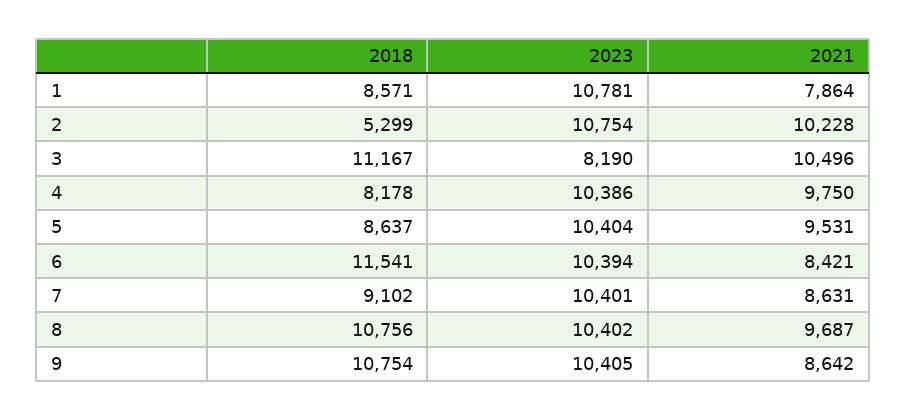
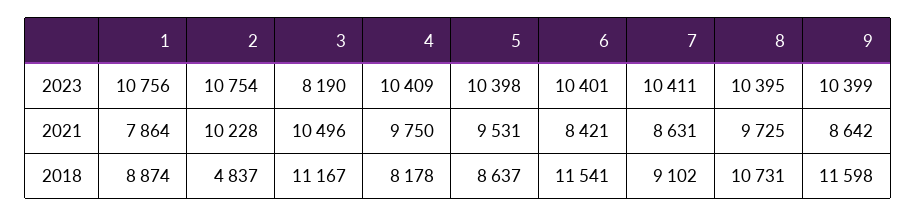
  {
    "2018": {
-     "1": 8571,
+     "1": 8874,
-     "2": 5299,
+     "2": 4837,
      "3": 11167,
      "4": 8178,
      "5": 8637,
      "6": 11541,
      "7": 9102,
-     "8": 10756,
+     "8": 10731,
-     "9": 10754
+     "9": 11598
    },
    "2023": {
-     "1": 10781,
+     "1": 10756,
      "2": 10754,
      "3": 8190,
-     "4": 10386,
+     "4": 10409,
-     "5": 10404,
+     "5": 10398,
-     "6": 10394,
+     "6": 10401,
-     "7": 10401,
+     "7": 10411,
-     "8": 10402,
+     "8": 10395,
-     "9": 10405
+     "9": 10399
    },
    "2021": {
      "1": 7864,
      "2": 10228,
      "3": 10496,
      "4": 9750,
      "5": 9531,
      "6": 8421,
      "7": 8631,
-     "8": 9687,
+     "8": 9725,
      "9": 8642
    }
  }

